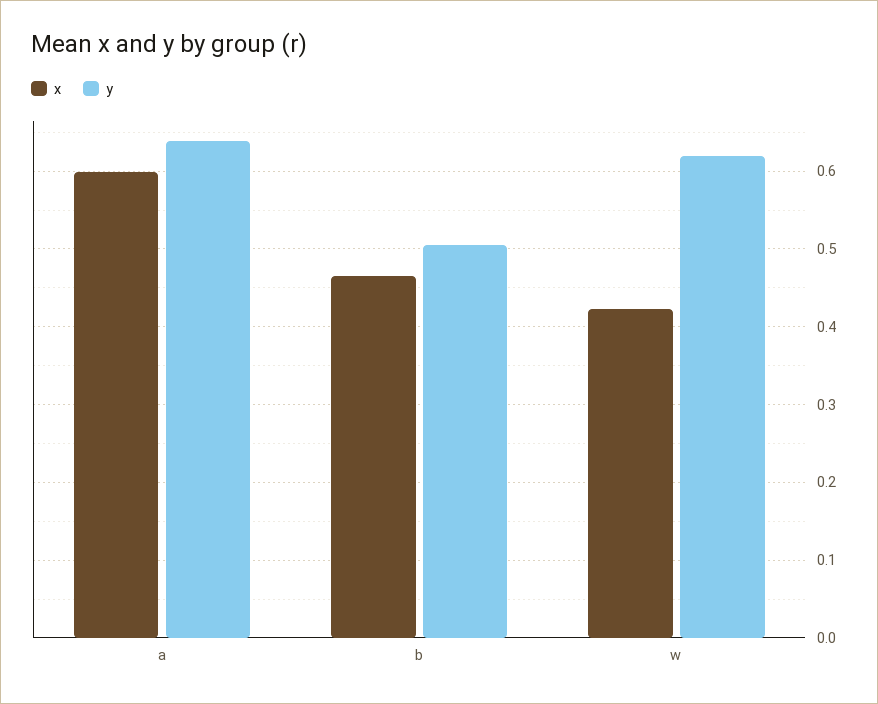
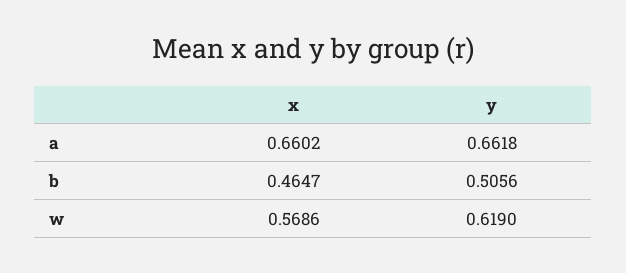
  {
    "x": {
-     "a": 0.6,
+     "a": 0.6602,
      "b": 0.4647,
-     "w": 0.42
+     "w": 0.5686
    },
    "y": {
-     "a": 0.64,
+     "a": 0.6618,
      "b": 0.5056,
      "w": 0.619
    }
  }

